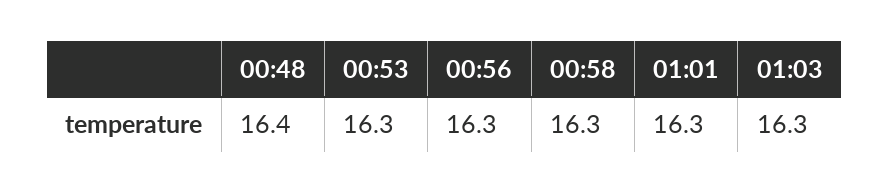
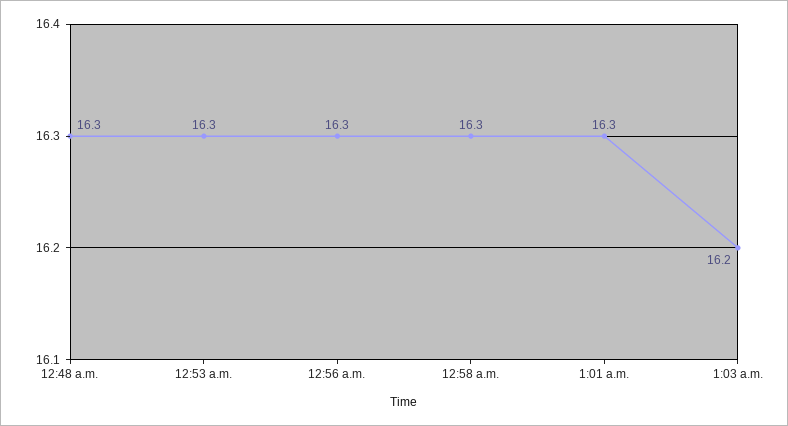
  {
-   "00:48": 16.4,
+   "00:48": 16.3,
    "00:53": 16.3,
    "00:56": 16.3,
    "00:58": 16.3,
    "01:01": 16.3,
-   "01:03": 16.3
+   "01:03": 16.2
  }

